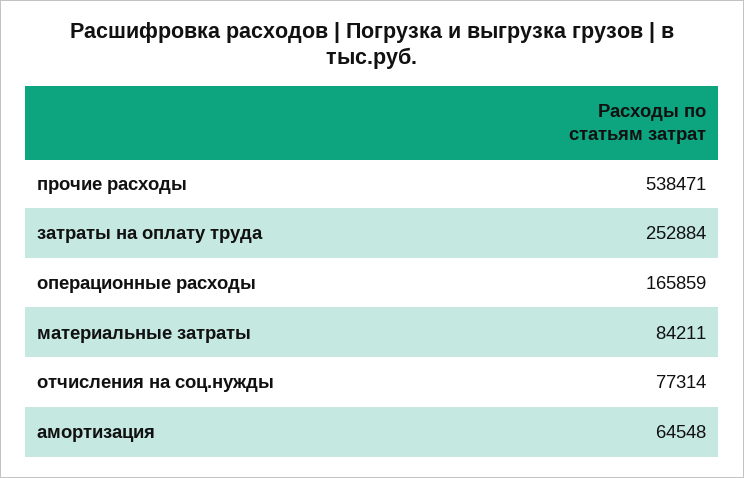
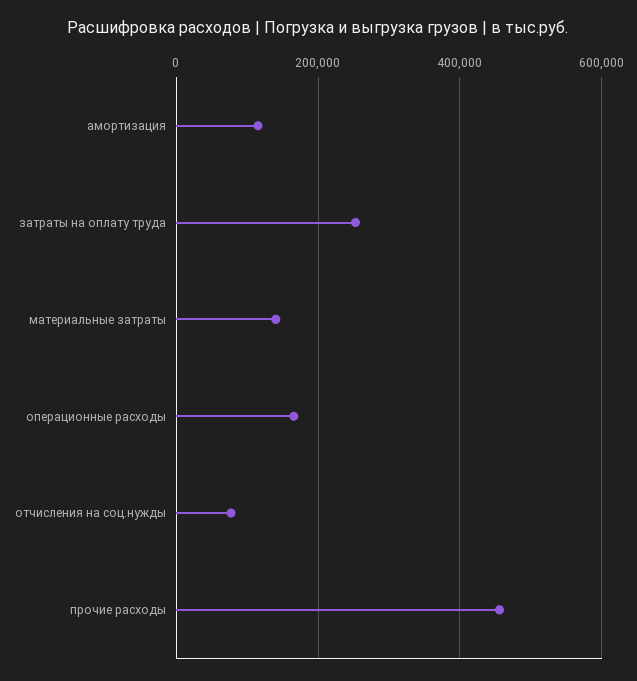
  {
-   "прочие расходы": 538471,
+   "прочие расходы": 460000,
    "затраты на оплату труда": 252884,
    "операционные расходы": 165859,
-   "материальные затраты": 84211,
+   "материальные затраты": 140000,
    "отчисления на соц.нужды": 77314,
-   "амортизация": 64548
+   "амортизация": 120000
  }

